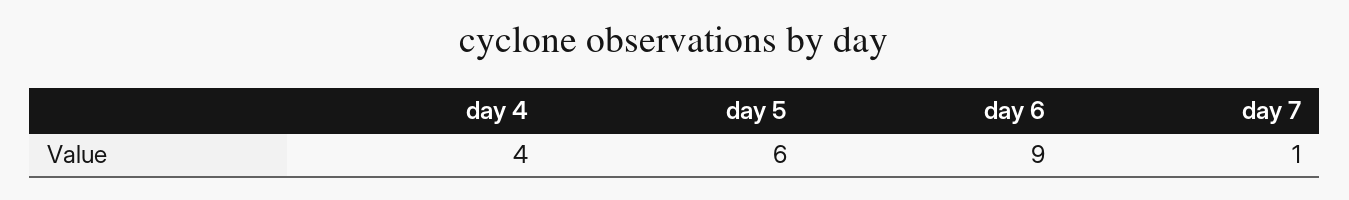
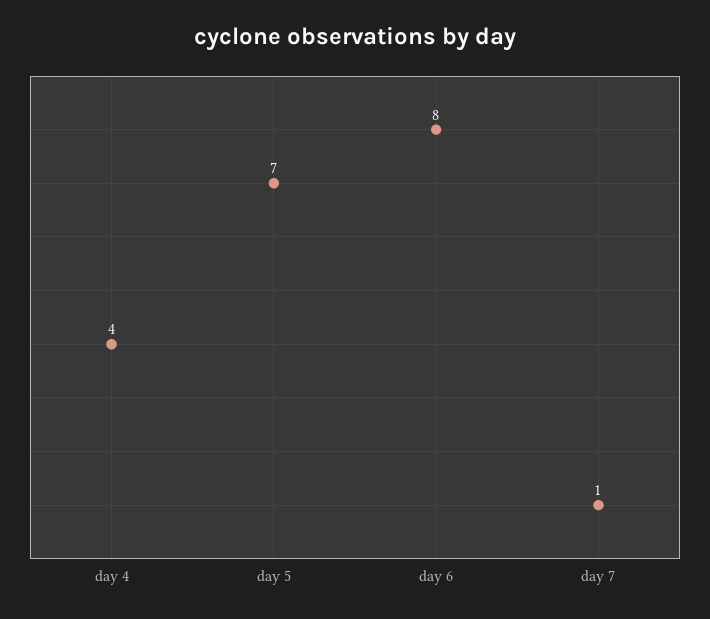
  {
    "day 4": 4,
-   "day 5": 6,
+   "day 5": 7,
-   "day 6": 9,
+   "day 6": 8,
    "day 7": 1
  }

